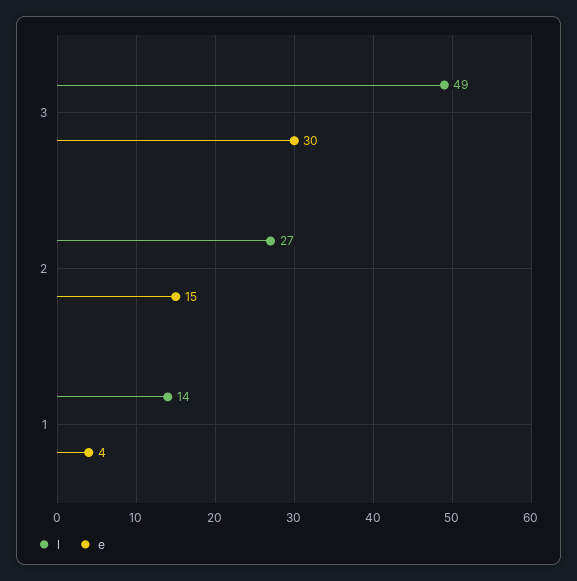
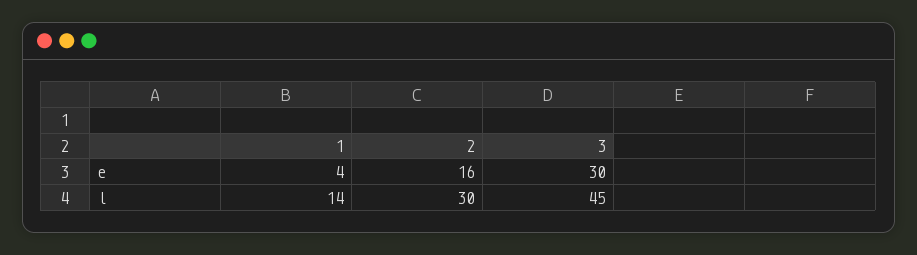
  {
    "l": {
-     "3": 49,
+     "3": 45,
-     "2": 27,
+     "2": 30,
      "1": 14
    },
    "e": {
      "3": 30,
-     "2": 15,
+     "2": 16,
      "1": 4
    }
  }

